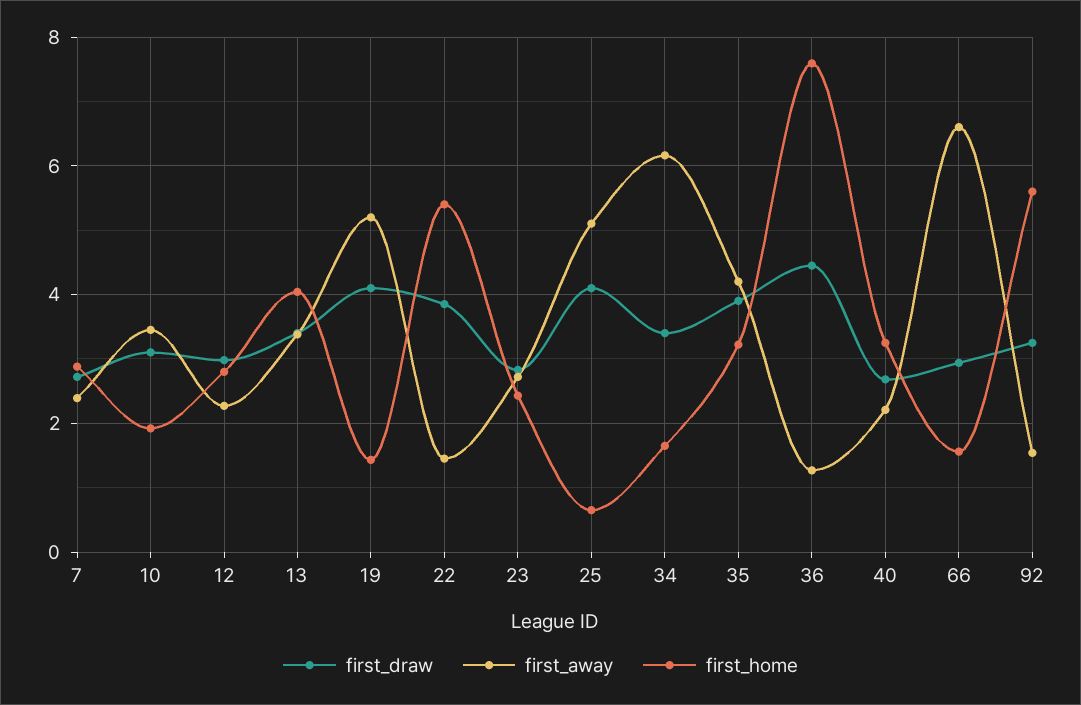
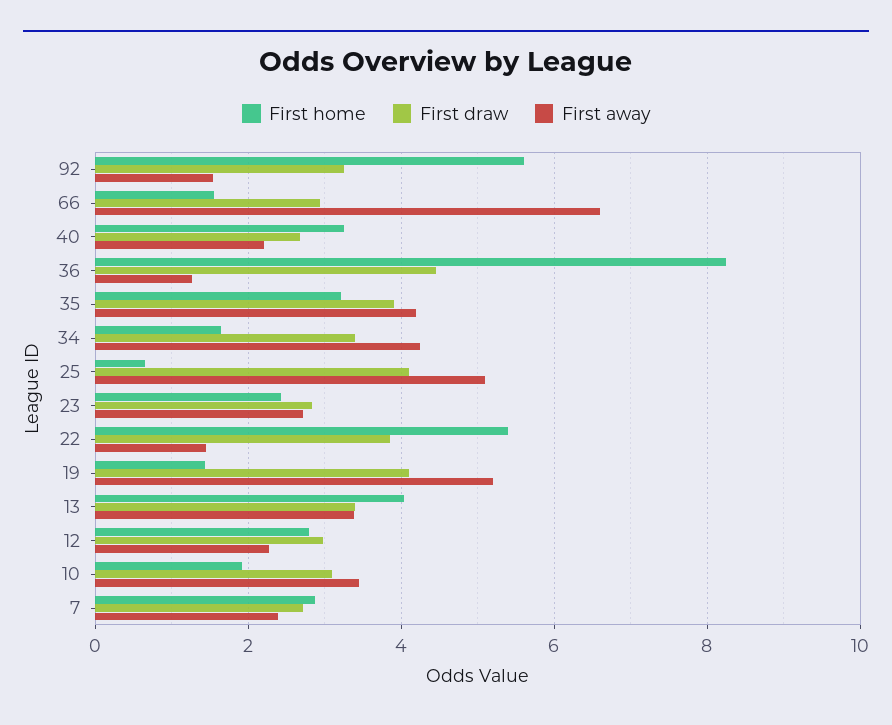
  {
    "first_draw": {
      "7": 2.8,
      "10": 3.2,
      "12": 3,
      "13": 3.4,
      "19": 4.2,
      "22": 3.8,
      "23": 2.8,
      "25": 4.2,
      "34": 3.4,
      "35": 4,
      "36": 4.4,
      "40": 2.6,
      "66": 3,
      "92": 3.2
    },
    "first_away": {
      "7": 2.4,
      "10": 3.4,
      "12": 2.2,
      "13": 3.4,
      "19": 5.2,
      "22": 1.4,
      "23": 2.8,
      "25": 5.2,
-     "34": 6.2,
+     "34": 4.2,
      "35": 4.2,
      "36": 1.2,
      "40": 2.2,
      "66": 6.6,
      "92": 1.6
    },
    "first_home": {
      "7": 2.8,
      "10": 2,
      "12": 2.8,
      "13": 4,
      "19": 1.4,
      "22": 5.4,
      "23": 2.4,
      "25": 0.6,
      "34": 1.6,
      "35": 3.2,
-     "36": 7.6,
+     "36": 8.2,
      "40": 3.2,
      "66": 1.6,
      "92": 5.6
    }
  }

